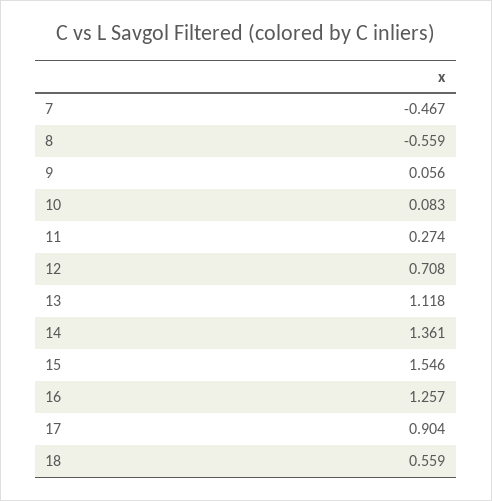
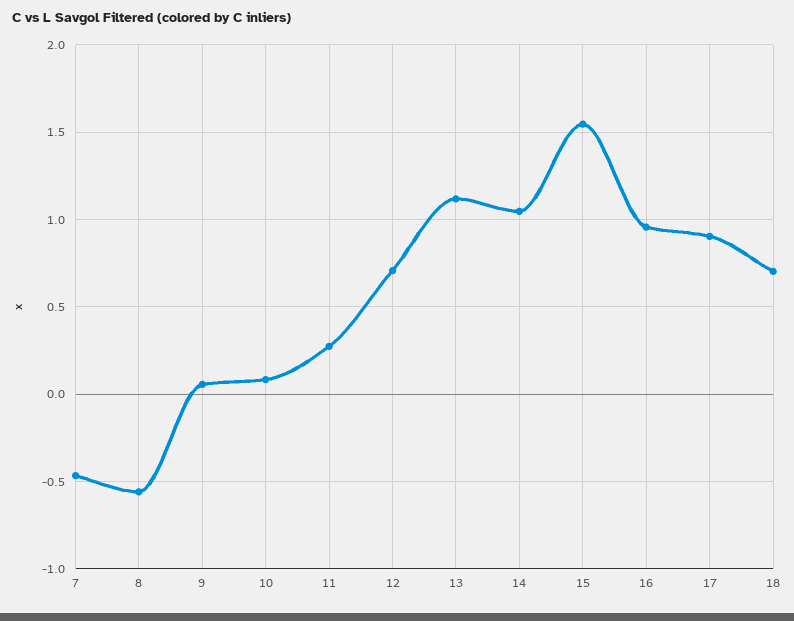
  {
    "7": -0.467,
    "8": -0.559,
    "9": 0.056,
    "10": 0.083,
    "11": 0.274,
    "12": 0.708,
    "13": 1.118,
-   "14": 1.361,
+   "14": 1.05,
    "15": 1.546,
-   "16": 1.257,
+   "16": 0.95,
    "17": 0.904,
-   "18": 0.559
+   "18": 0.7
  }

